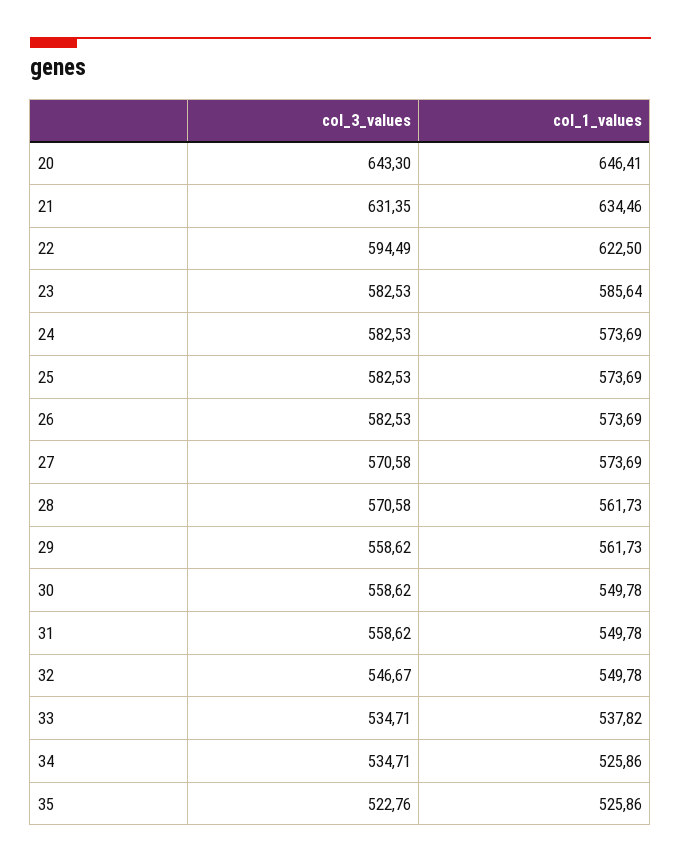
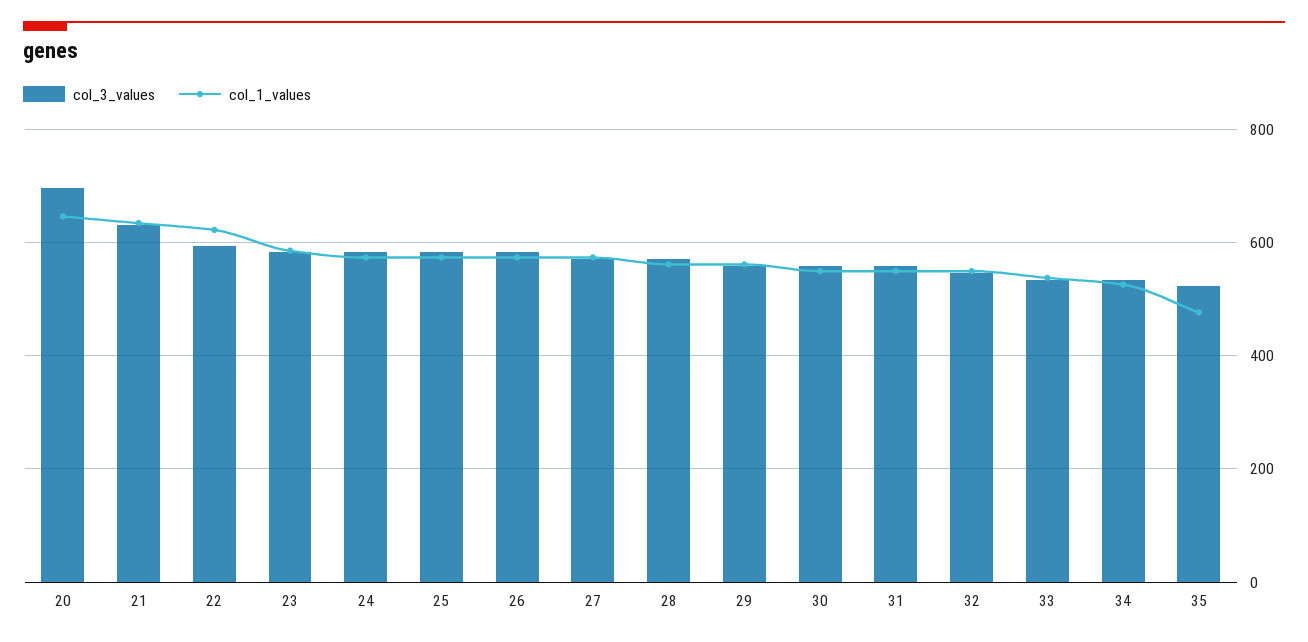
  {
    "col_3_values": {
-     "20": 643.3,
+     "20": 700,
      "21": 631.35,
      "22": 594.49,
      "23": 582.53,
      "24": 582.53,
      "25": 582.53,
      "26": 582.53,
      "27": 570.58,
      "28": 570.58,
      "29": 558.62,
      "30": 558.62,
      "31": 558.62,
      "32": 546.67,
      "33": 534.71,
      "34": 534.71,
      "35": 522.76
    },
    "col_1_values": {
      "20": 646.41,
      "21": 634.46,
      "22": 622.5,
      "23": 585.64,
      "24": 573.69,
      "25": 573.69,
      "26": 573.69,
      "27": 573.69,
      "28": 561.73,
      "29": 561.73,
      "30": 549.78,
      "31": 549.78,
      "32": 549.78,
      "33": 537.82,
      "34": 525.86,
-     "35": 525.86
+     "35": 480
    }
  }

